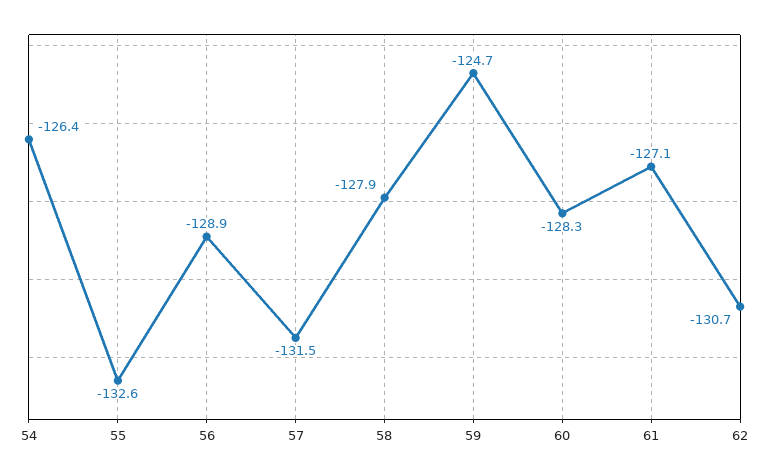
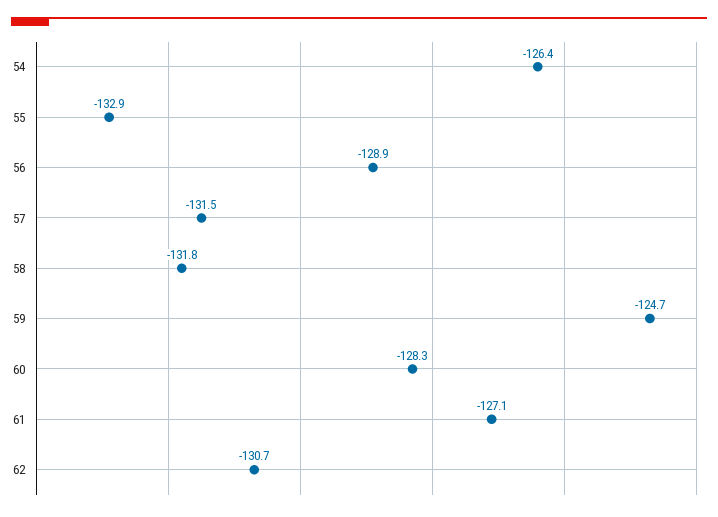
  {
    "54": -126.4,
-   "55": -132.6,
+   "55": -132.9,
    "56": -128.9,
    "57": -131.5,
-   "58": -127.9,
+   "58": -131.8,
    "59": -124.7,
    "60": -128.3,
    "61": -127.1,
    "62": -130.7
  }

